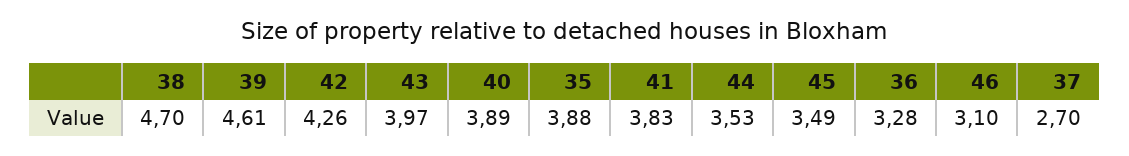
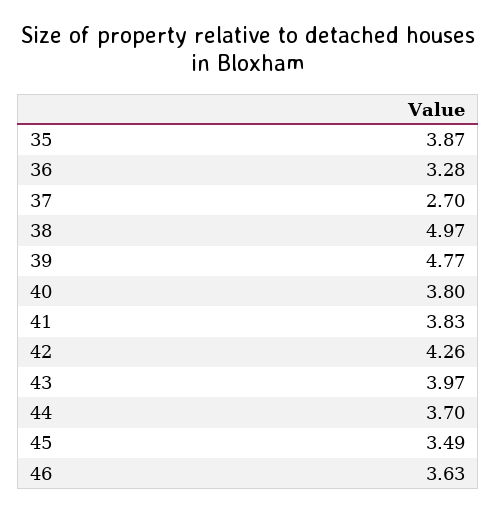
  {
-   "38": 4.7,
+   "38": 4.97,
-   "39": 4.61,
+   "39": 4.77,
    "42": 4.26,
    "43": 3.97,
-   "40": 3.89,
+   "40": 3.8,
-   "35": 3.88,
+   "35": 3.87,
    "41": 3.83,
-   "44": 3.53,
+   "44": 3.7,
    "45": 3.49,
    "36": 3.28,
-   "46": 3.1,
+   "46": 3.63,
    "37": 2.7
  }

